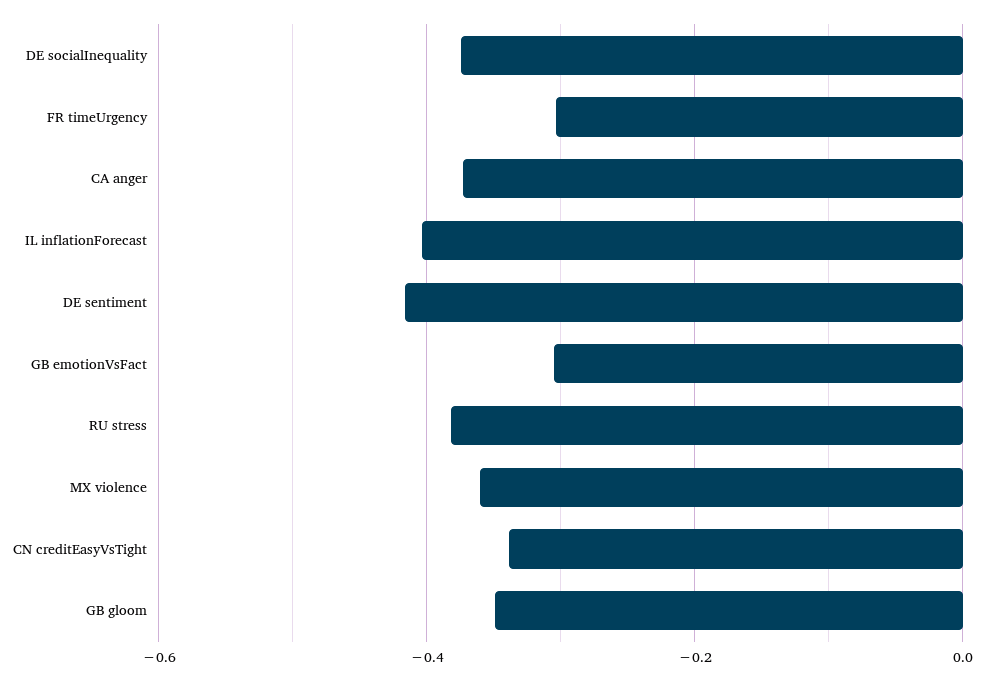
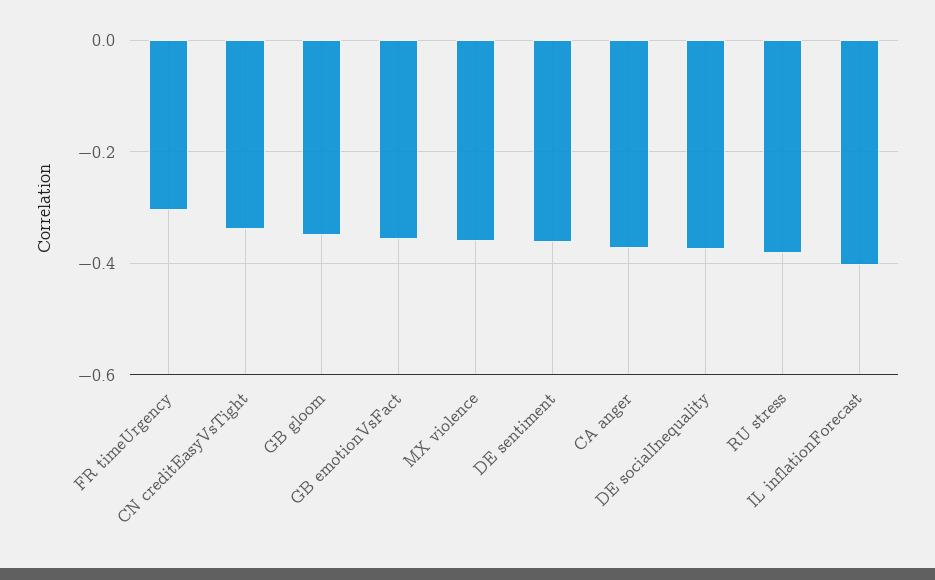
  {
    "DE socialInequality": -0.38,
    "FR timeUrgency": -0.3,
    "CA anger": -0.38,
    "IL inflationForecast": -0.4,
-   "DE sentiment": -0.42,
+   "DE sentiment": -0.36,
-   "GB emotionVsFact": -0.3,
+   "GB emotionVsFact": -0.36,
    "RU stress": -0.38,
    "MX violence": -0.36,
    "CN creditEasyVsTight": -0.34,
    "GB gloom": -0.34
  }

